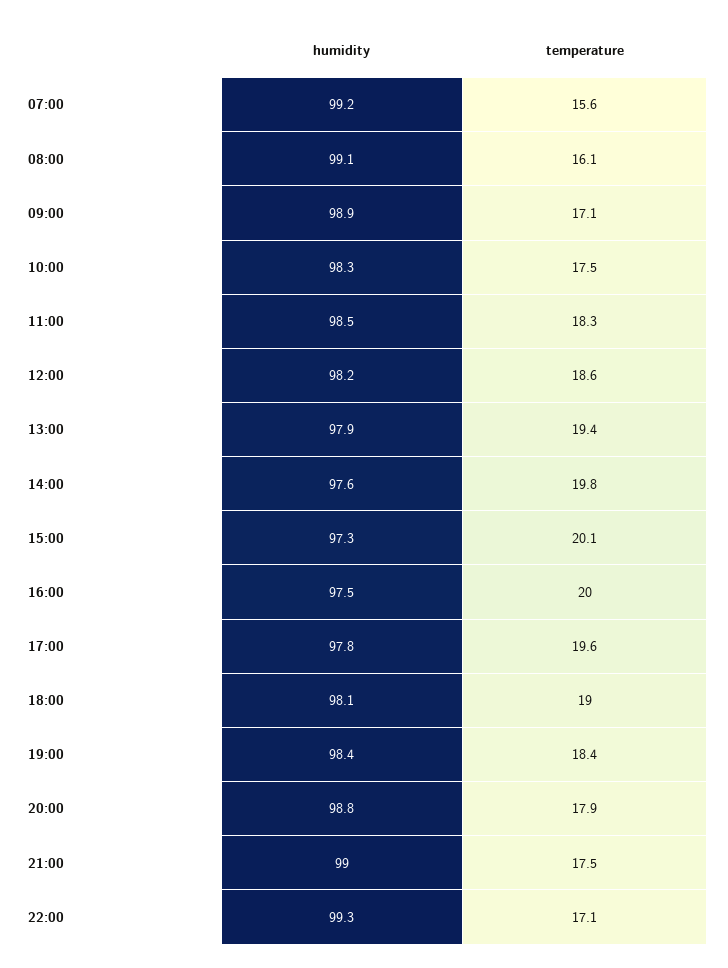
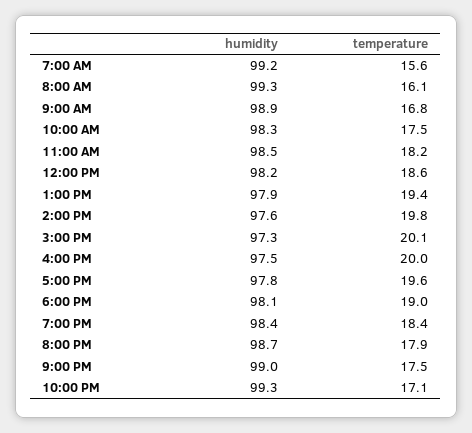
  {
    "humidity": {
      "07:00": 99.2,
-     "08:00": 99.1,
+     "08:00": 99.3,
      "09:00": 98.9,
      "10:00": 98.3,
      "11:00": 98.5,
      "12:00": 98.2,
      "13:00": 97.9,
      "14:00": 97.6,
      "15:00": 97.3,
      "16:00": 97.5,
      "17:00": 97.8,
      "18:00": 98.1,
      "19:00": 98.4,
-     "20:00": 98.8,
+     "20:00": 98.7,
      "21:00": 99,
      "22:00": 99.3
    },
    "temperature": {
      "07:00": 15.6,
      "08:00": 16.1,
-     "09:00": 17.1,
+     "09:00": 16.8,
      "10:00": 17.5,
-     "11:00": 18.3,
+     "11:00": 18.2,
      "12:00": 18.6,
      "13:00": 19.4,
      "14:00": 19.8,
      "15:00": 20.1,
      "16:00": 20,
      "17:00": 19.6,
      "18:00": 19,
      "19:00": 18.4,
      "20:00": 17.9,
      "21:00": 17.5,
      "22:00": 17.1
    }
  }

